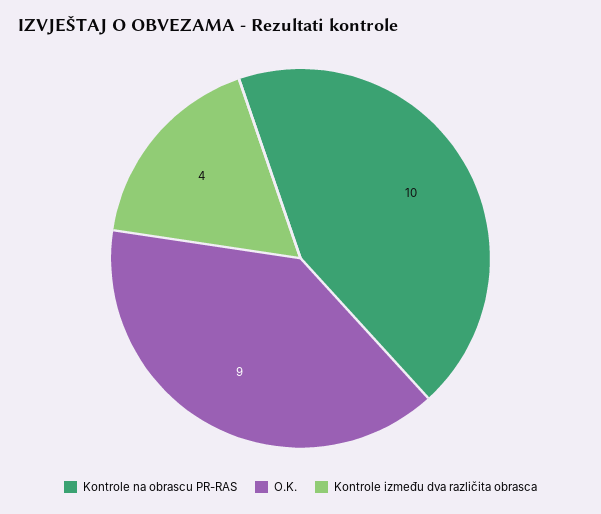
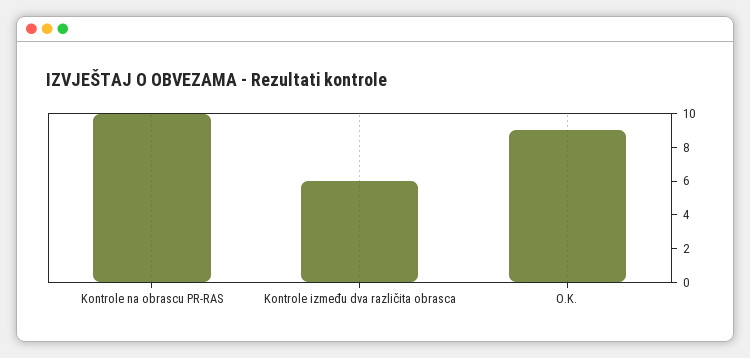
  {
    "Kontrole na obrascu PR-RAS": 10,
    "O.K.": 9,
-   "Kontrole između dva različita obrasca": 4
+   "Kontrole između dva različita obrasca": 6
  }

